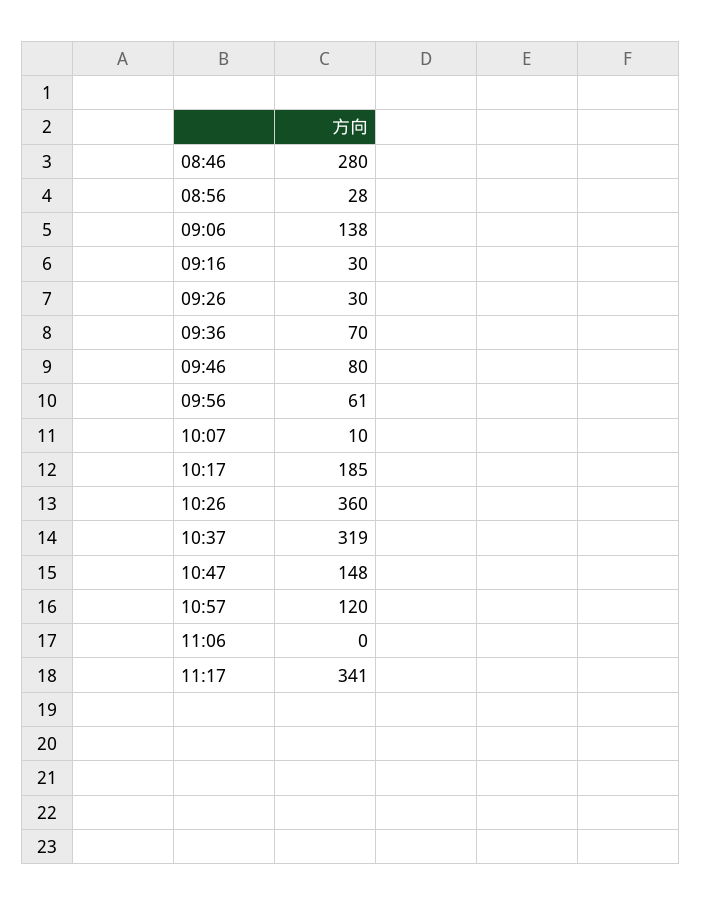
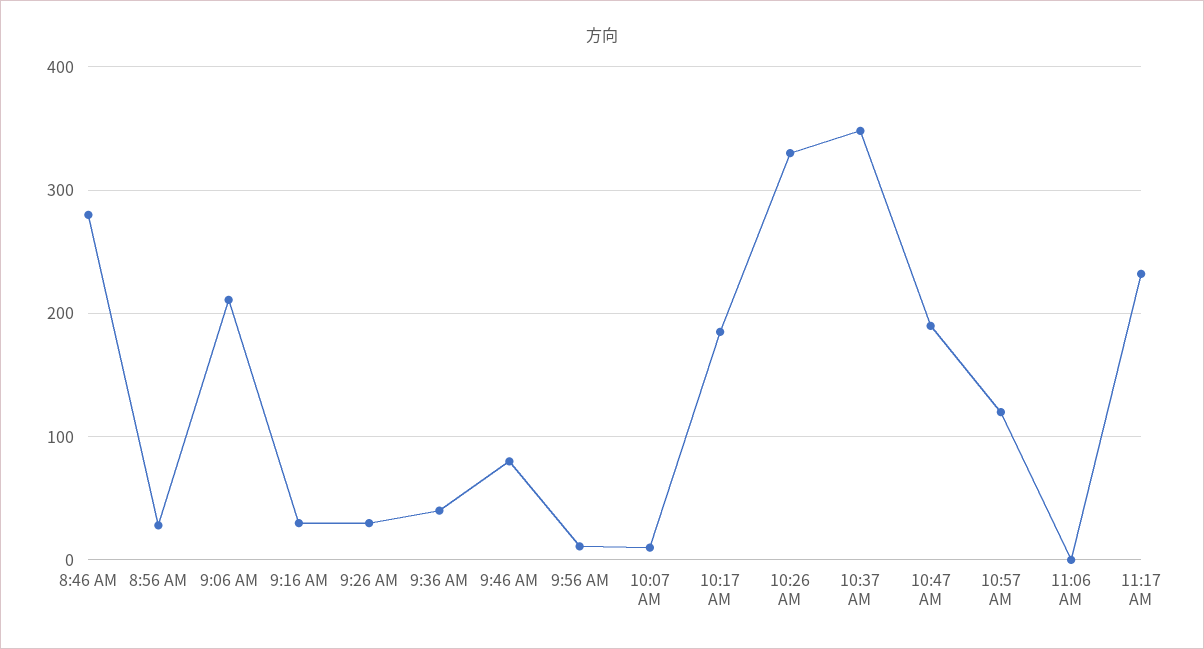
  {
    "08:46": 280,
    "08:56": 28,
-   "09:06": 138,
+   "09:06": 210,
    "09:16": 30,
    "09:26": 30,
-   "09:36": 70,
+   "09:36": 40,
    "09:46": 80,
-   "09:56": 61,
+   "09:56": 10,
    "10:07": 10,
    "10:17": 185,
-   "10:26": 360,
+   "10:26": 330,
-   "10:37": 319,
+   "10:37": 350,
-   "10:47": 148,
+   "10:47": 190,
    "10:57": 120,
    "11:06": 0,
-   "11:17": 341
+   "11:17": 230
  }

